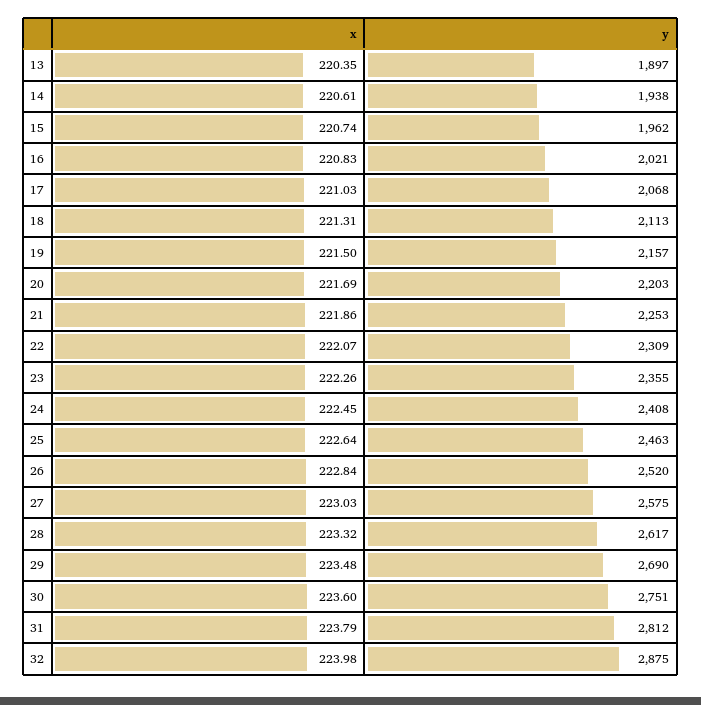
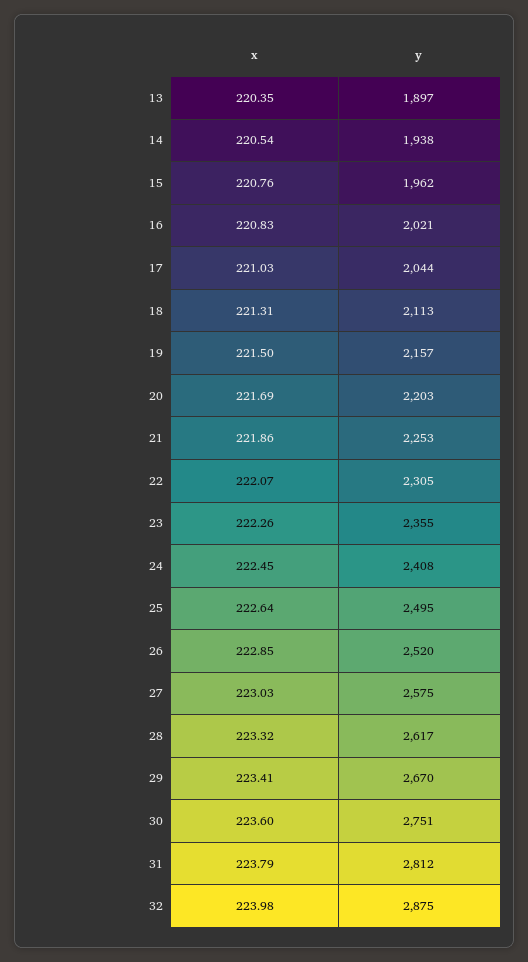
  {
    "x": {
      "13": 220.35,
-     "14": 220.61,
+     "14": 220.54,
-     "15": 220.74,
+     "15": 220.76,
      "16": 220.83,
      "17": 221.03,
      "18": 221.31,
      "19": 221.5,
      "20": 221.69,
      "21": 221.86,
      "22": 222.07,
      "23": 222.26,
      "24": 222.45,
      "25": 222.64,
-     "26": 222.84,
+     "26": 222.85,
      "27": 223.03,
      "28": 223.32,
-     "29": 223.48,
+     "29": 223.41,
      "30": 223.6,
      "31": 223.79,
      "32": 223.98
    },
    "y": {
      "13": 1897,
      "14": 1938,
      "15": 1962,
      "16": 2021,
-     "17": 2068,
+     "17": 2044,
      "18": 2113,
      "19": 2157,
      "20": 2203,
      "21": 2253,
-     "22": 2309,
+     "22": 2305,
      "23": 2355,
      "24": 2408,
-     "25": 2463,
+     "25": 2495,
      "26": 2520,
      "27": 2575,
      "28": 2617,
-     "29": 2690,
+     "29": 2670,
      "30": 2751,
      "31": 2812,
      "32": 2875
    }
  }

